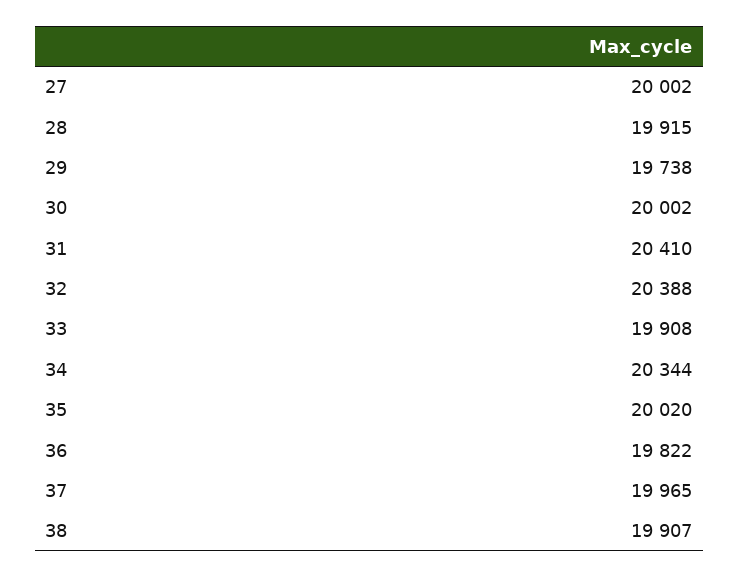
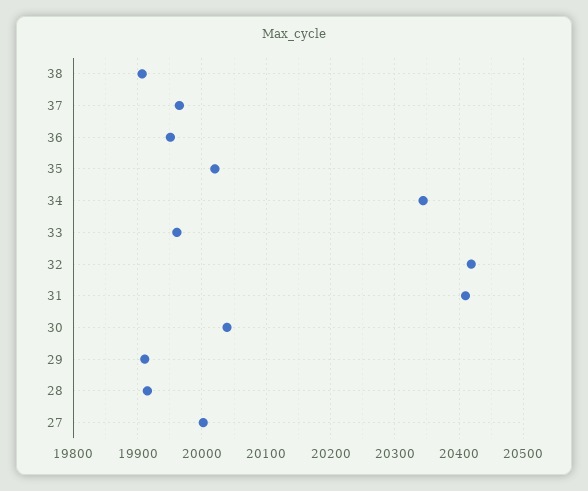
  {
    "27": 20002,
    "28": 19915,
-   "29": 19738,
+   "29": 19910,
-   "30": 20002,
+   "30": 20040,
    "31": 20410,
-   "32": 20388,
+   "32": 20420,
-   "33": 19908,
+   "33": 19960,
    "34": 20344,
    "35": 20020,
-   "36": 19822,
+   "36": 19950,
    "37": 19965,
    "38": 19907
  }

